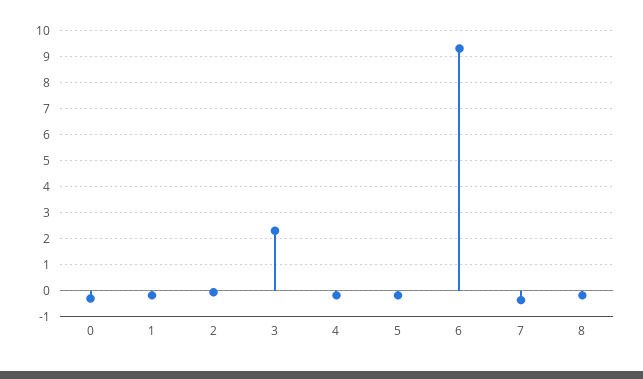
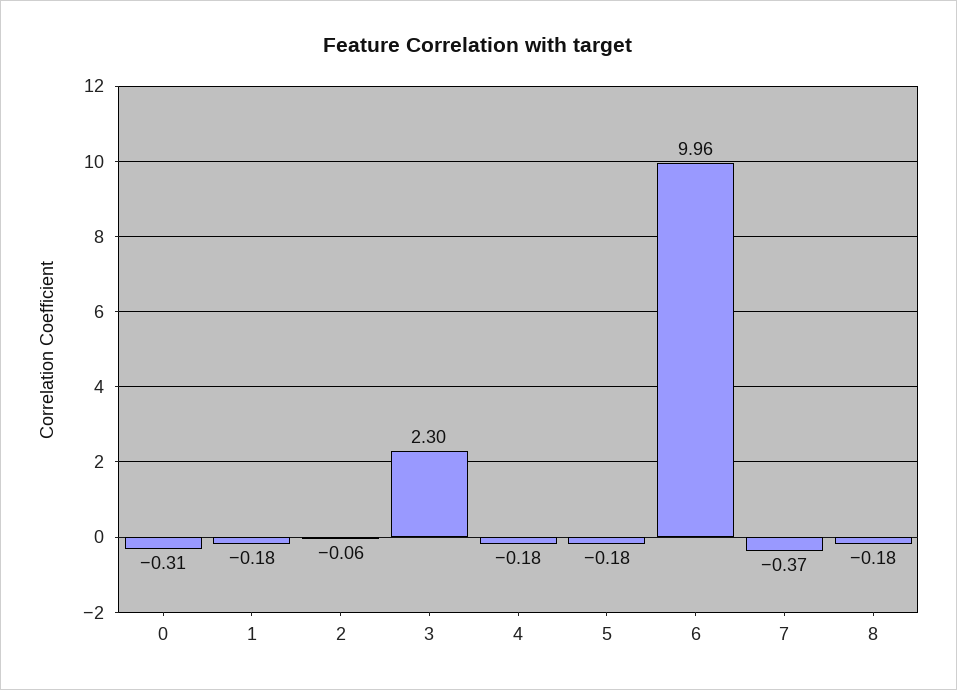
  {
    "0": -0.31,
    "1": -0.18,
    "2": -0.06,
    "3": 2.3,
    "4": -0.18,
    "5": -0.18,
-   "6": 9.25,
+   "6": 9.96,
    "7": -0.37,
    "8": -0.18
  }

